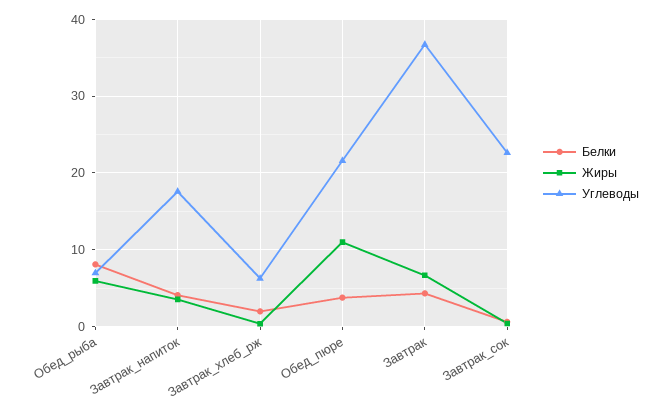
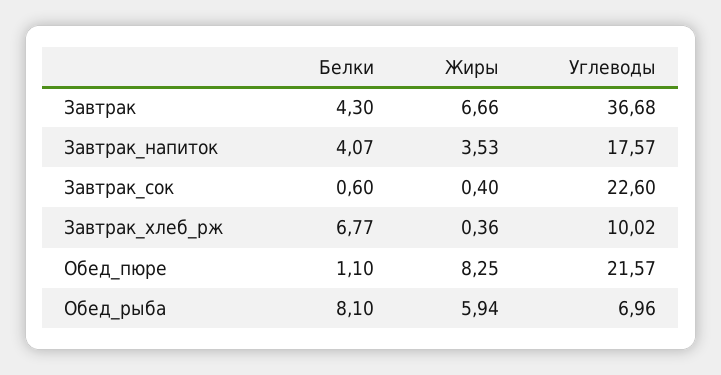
  {
    "Белки": {
      "Обед_рыба": 8.1,
      "Завтрак_напиток": 4.07,
-     "Завтрак_хлеб_рж": 2,
+     "Завтрак_хлеб_рж": 6.77,
-     "Обед_пюре": 4,
+     "Обед_пюре": 1.1,
      "Завтрак": 4.3,
      "Завтрак_сок": 0.6
    },
    "Жиры": {
      "Обед_рыба": 5.94,
      "Завтрак_напиток": 3.53,
      "Завтрак_хлеб_рж": 0.36,
-     "Обед_пюре": 11,
+     "Обед_пюре": 8.25,
      "Завтрак": 6.66,
      "Завтрак_сок": 0.4
    },
    "Углеводы": {
      "Обед_рыба": 6.96,
      "Завтрак_напиток": 17.57,
-     "Завтрак_хлеб_рж": 6,
+     "Завтрак_хлеб_рж": 10.02,
      "Обед_пюре": 21.57,
      "Завтрак": 36.68,
      "Завтрак_сок": 22.6
    }
  }

